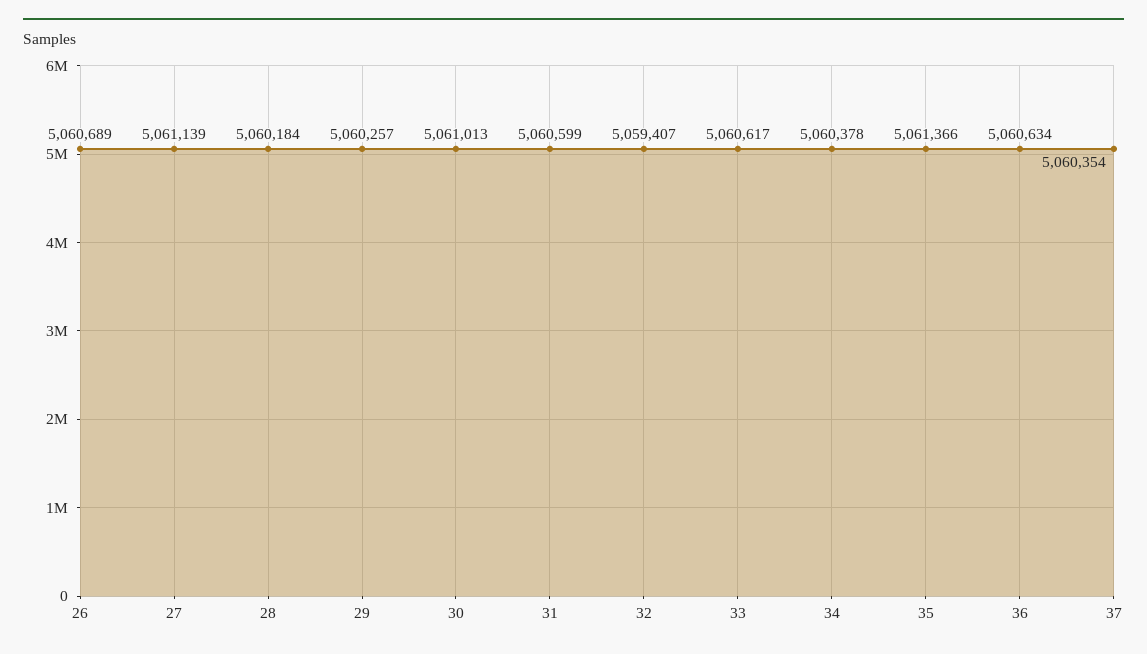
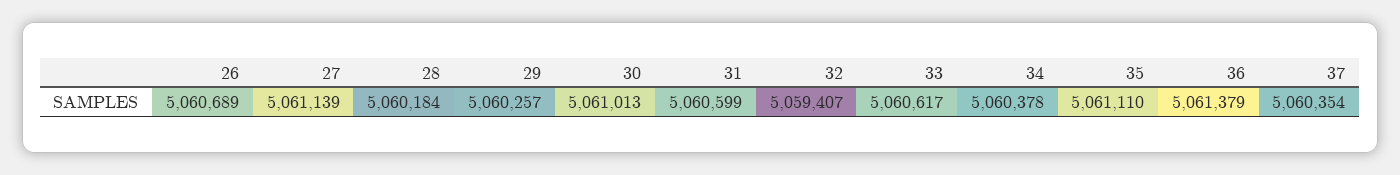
  {
    "26": 5060689,
    "27": 5061139,
    "28": 5060184,
    "29": 5060257,
    "30": 5061013,
    "31": 5060599,
    "32": 5059407,
    "33": 5060617,
    "34": 5060378,
-   "35": 5061366,
+   "35": 5061110,
-   "36": 5060634,
+   "36": 5061379,
    "37": 5060354
  }

